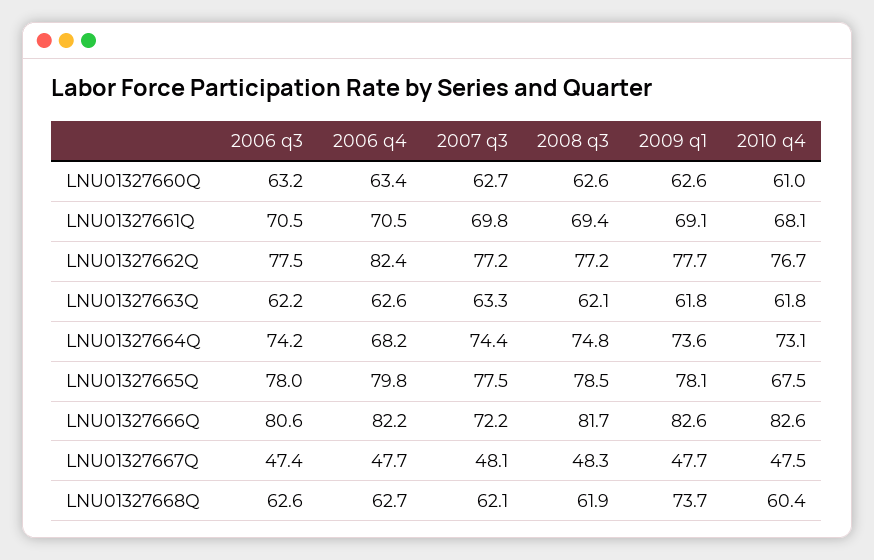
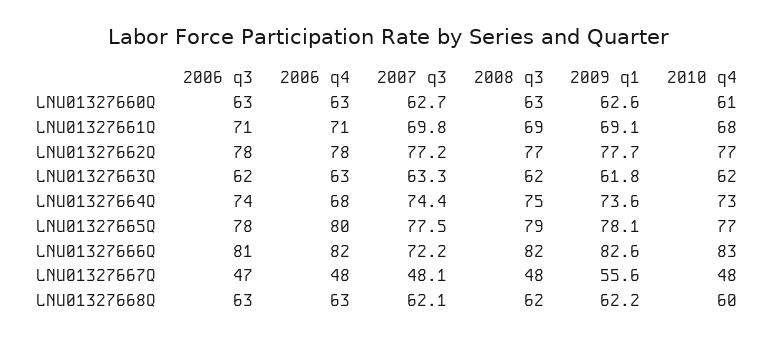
  {
    "2006 q3": {
      "LNU01327660Q": 63.2,
      "LNU01327661Q": 70.5,
      "LNU01327662Q": 77.5,
      "LNU01327663Q": 62.2,
      "LNU01327664Q": 74.2,
      "LNU01327665Q": 78,
      "LNU01327666Q": 80.6,
      "LNU01327667Q": 47.4,
      "LNU01327668Q": 62.6
    },
    "2006 q4": {
      "LNU01327660Q": 63.4,
      "LNU01327661Q": 70.5,
-     "LNU01327662Q": 82.4,
+     "LNU01327662Q": 78,
      "LNU01327663Q": 62.6,
      "LNU01327664Q": 68.2,
      "LNU01327665Q": 79.8,
      "LNU01327666Q": 82.2,
      "LNU01327667Q": 47.7,
      "LNU01327668Q": 62.7
    },
    "2007 q3": {
      "LNU01327660Q": 62.7,
      "LNU01327661Q": 69.8,
      "LNU01327662Q": 77.2,
      "LNU01327663Q": 63.3,
      "LNU01327664Q": 74.4,
      "LNU01327665Q": 77.5,
      "LNU01327666Q": 72.2,
      "LNU01327667Q": 48.1,
      "LNU01327668Q": 62.1
    },
    "2008 q3": {
      "LNU01327660Q": 62.6,
      "LNU01327661Q": 69.4,
      "LNU01327662Q": 77.2,
      "LNU01327663Q": 62.1,
      "LNU01327664Q": 74.8,
      "LNU01327665Q": 78.5,
      "LNU01327666Q": 81.7,
      "LNU01327667Q": 48.3,
      "LNU01327668Q": 61.9
    },
    "2009 q1": {
      "LNU01327660Q": 62.6,
      "LNU01327661Q": 69.1,
      "LNU01327662Q": 77.7,
      "LNU01327663Q": 61.8,
      "LNU01327664Q": 73.6,
      "LNU01327665Q": 78.1,
      "LNU01327666Q": 82.6,
-     "LNU01327667Q": 47.7,
+     "LNU01327667Q": 55.6,
-     "LNU01327668Q": 73.7
+     "LNU01327668Q": 62.2
    },
    "2010 q4": {
      "LNU01327660Q": 61,
      "LNU01327661Q": 68.1,
      "LNU01327662Q": 76.7,
      "LNU01327663Q": 61.8,
      "LNU01327664Q": 73.1,
-     "LNU01327665Q": 67.5,
+     "LNU01327665Q": 77,
      "LNU01327666Q": 82.6,
      "LNU01327667Q": 47.5,
      "LNU01327668Q": 60.4
    }
  }

